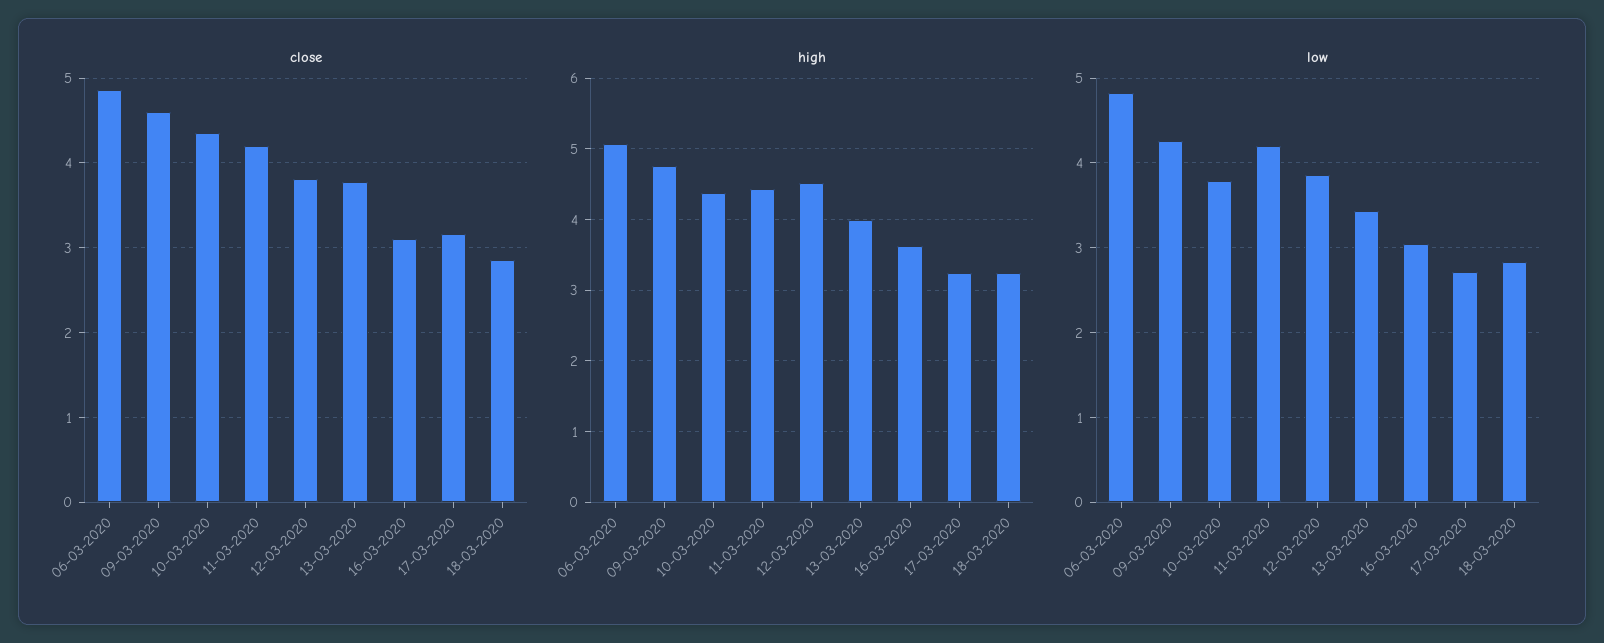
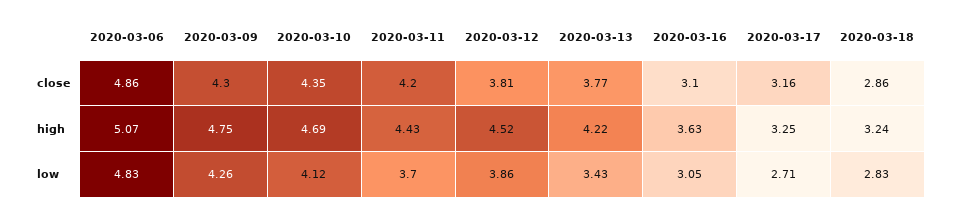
  {
    "close": {
      "06-03-2020": 4.86,
-     "09-03-2020": 4.6,
+     "09-03-2020": 4.3,
      "10-03-2020": 4.35,
      "11-03-2020": 4.2,
      "12-03-2020": 3.81,
      "13-03-2020": 3.77,
      "16-03-2020": 3.1,
      "17-03-2020": 3.16,
      "18-03-2020": 2.86
    },
    "high": {
      "06-03-2020": 5.07,
      "09-03-2020": 4.75,
-     "10-03-2020": 4.4,
+     "10-03-2020": 4.69,
      "11-03-2020": 4.43,
      "12-03-2020": 4.52,
-     "13-03-2020": 4,
+     "13-03-2020": 4.22,
      "16-03-2020": 3.63,
      "17-03-2020": 3.25,
      "18-03-2020": 3.24
    },
    "low": {
      "06-03-2020": 4.83,
      "09-03-2020": 4.26,
-     "10-03-2020": 3.8,
+     "10-03-2020": 4.12,
-     "11-03-2020": 4.2,
+     "11-03-2020": 3.7,
      "12-03-2020": 3.86,
      "13-03-2020": 3.43,
      "16-03-2020": 3.05,
      "17-03-2020": 2.71,
      "18-03-2020": 2.83
    }
  }

